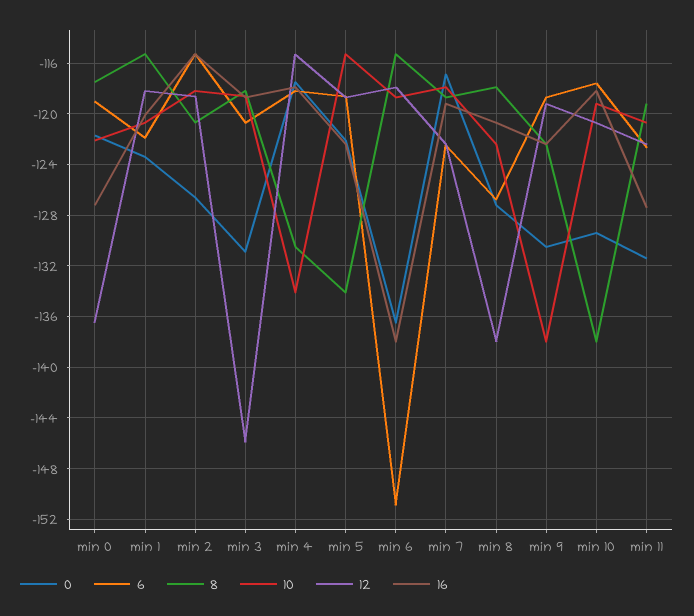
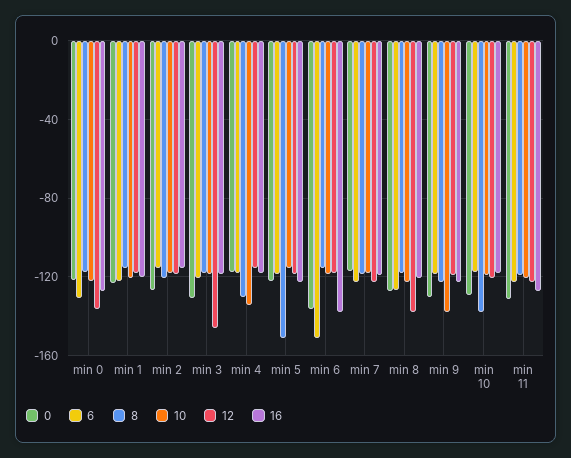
  {
    "0": {
      "min 0": -121.5,
      "min 1": -123.5,
      "min 2": -126.5,
      "min 3": -131,
      "min 4": -117.5,
      "min 5": -122,
      "min 6": -136.5,
      "min 7": -117,
      "min 8": -127,
      "min 9": -130.5,
      "min 10": -129.5,
      "min 11": -131.5
    },
    "6": {
-     "min 0": -119,
+     "min 0": -130,
      "min 1": -122,
      "min 2": -115.5,
      "min 3": -120.5,
      "min 4": -118,
      "min 5": -118.5,
      "min 6": -151,
      "min 7": -122.5,
      "min 8": -127,
      "min 9": -118.5,
      "min 10": -117.5,
      "min 11": -122.5
    },
    "8": {
      "min 0": -117.5,
      "min 1": -115.5,
      "min 2": -120.5,
      "min 3": -118,
      "min 4": -130.5,
-     "min 5": -134,
+     "min 5": -150,
      "min 6": -115.5,
      "min 7": -118.5,
      "min 8": -118,
      "min 9": -122.5,
      "min 10": -138,
      "min 11": -119
    },
    "10": {
      "min 0": -122,
      "min 1": -120.5,
      "min 2": -118,
      "min 3": -118.5,
      "min 4": -134,
      "min 5": -115.5,
      "min 6": -118.5,
      "min 7": -118,
      "min 8": -122.5,
      "min 9": -138,
      "min 10": -119,
      "min 11": -120.5
    },
    "12": {
      "min 0": -136.5,
      "min 1": -118,
      "min 2": -118.5,
      "min 3": -146,
      "min 4": -115.5,
      "min 5": -118.5,
      "min 6": -118,
      "min 7": -122.5,
      "min 8": -138,
      "min 9": -119,
      "min 10": -120.5,
      "min 11": -122.5
    },
    "16": {
      "min 0": -127,
      "min 1": -120,
      "min 2": -115.5,
      "min 3": -118.5,
      "min 4": -118,
      "min 5": -122.5,
      "min 6": -138,
      "min 7": -119,
      "min 8": -120.5,
      "min 9": -122.5,
      "min 10": -118,
      "min 11": -127.5
    }
  }

